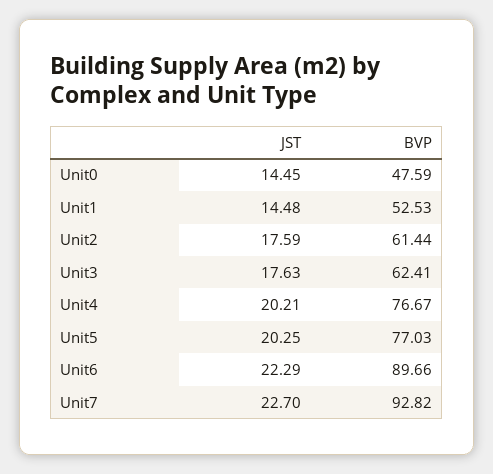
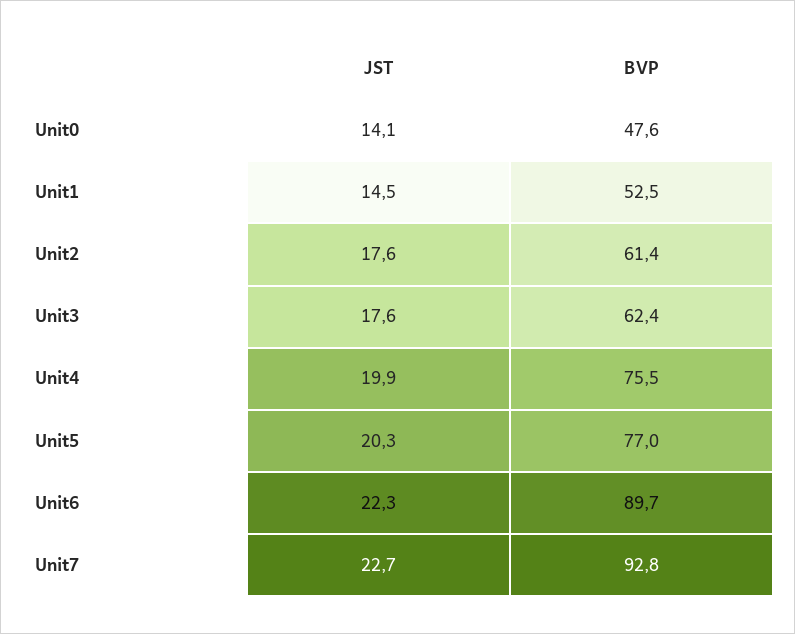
  {
    "JST": {
-     "Unit0": 14.45,
+     "Unit0": 14.1,
      "Unit1": 14.48,
      "Unit2": 17.59,
      "Unit3": 17.63,
-     "Unit4": 20.21,
+     "Unit4": 19.9,
      "Unit5": 20.25,
      "Unit6": 22.29,
      "Unit7": 22.7
    },
    "BVP": {
      "Unit0": 47.59,
      "Unit1": 52.53,
      "Unit2": 61.44,
      "Unit3": 62.41,
-     "Unit4": 76.67,
+     "Unit4": 75.5,
      "Unit5": 77.03,
      "Unit6": 89.66,
      "Unit7": 92.82
    }
  }

